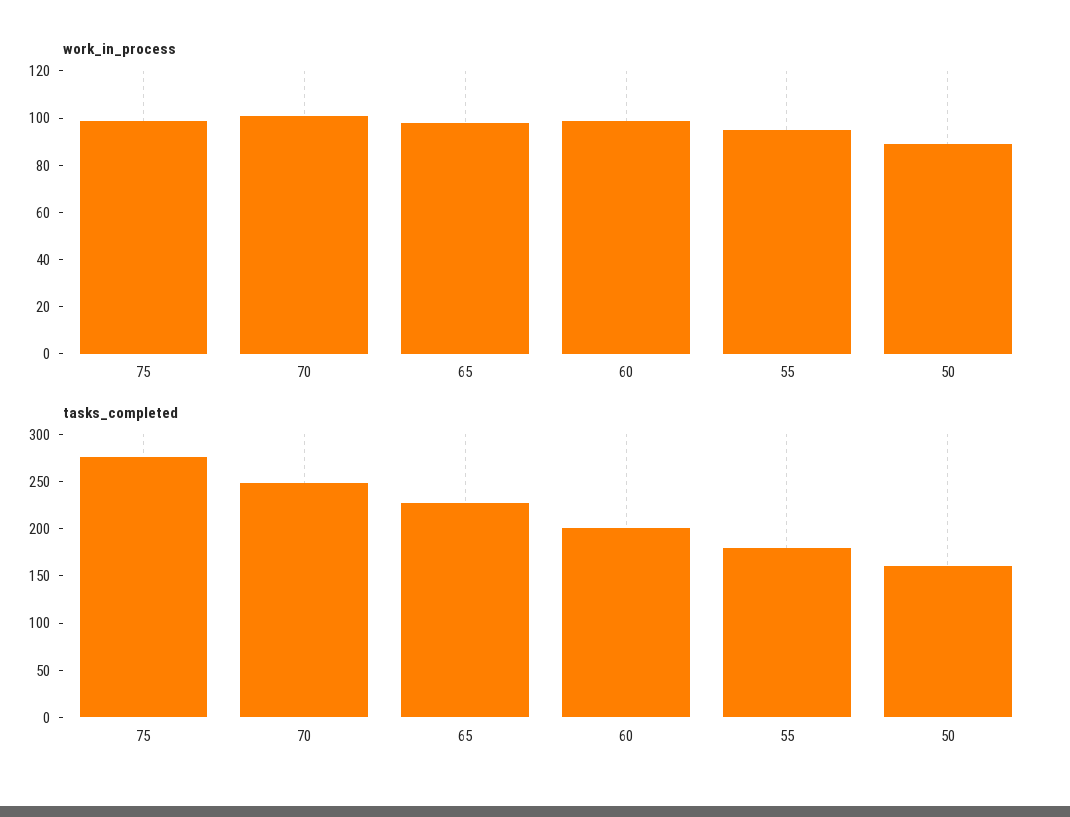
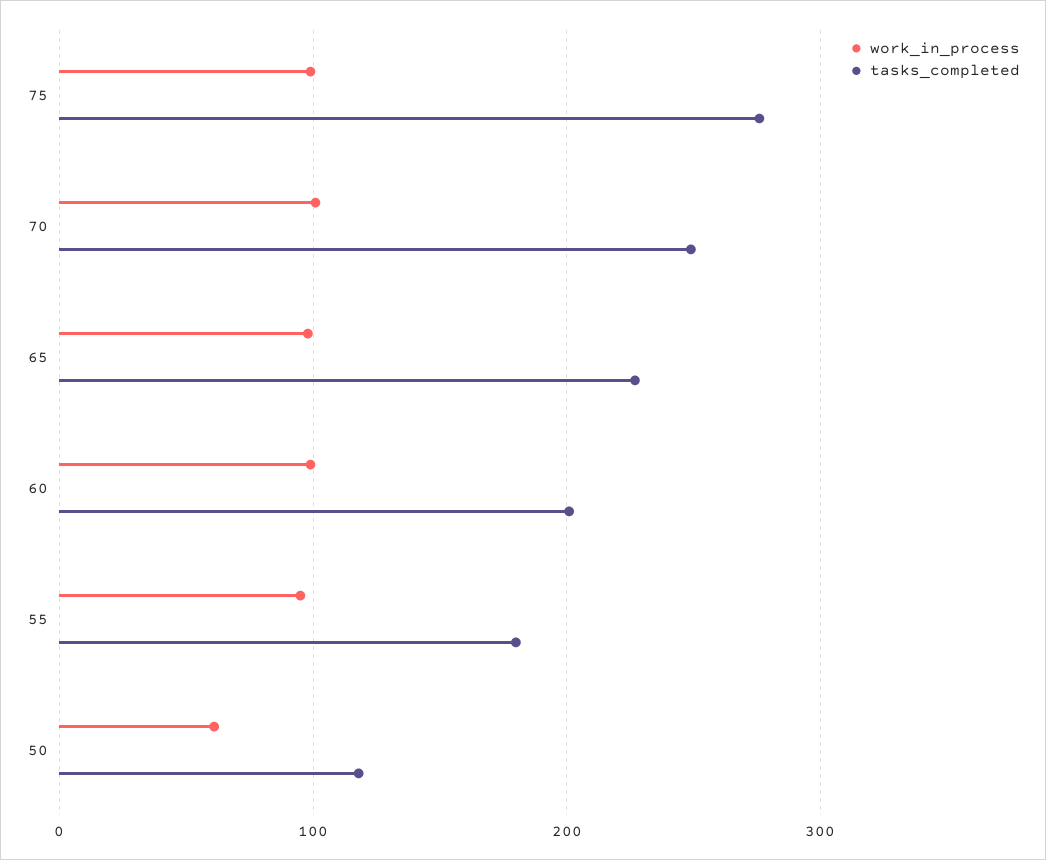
  {
    "work_in_process": {
      "75": 100,
      "70": 100,
      "65": 100,
      "60": 100,
      "55": 95,
-     "50": 90
+     "50": 60
    },
    "tasks_completed": {
      "75": 280,
      "70": 250,
      "65": 230,
      "60": 200,
      "55": 180,
-     "50": 160
+     "50": 120
    }
  }

